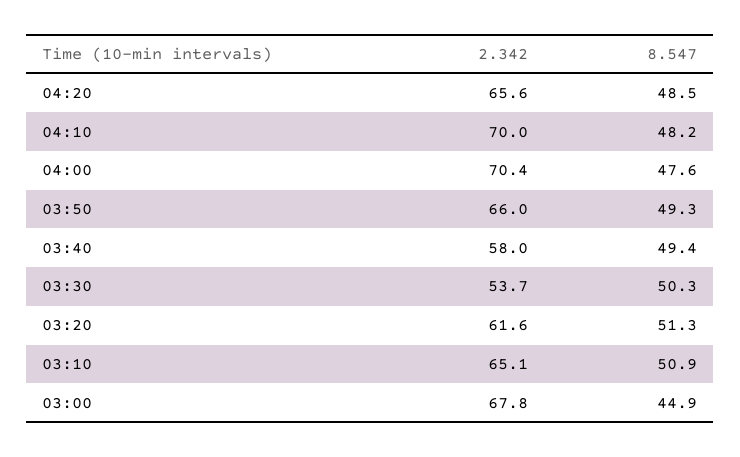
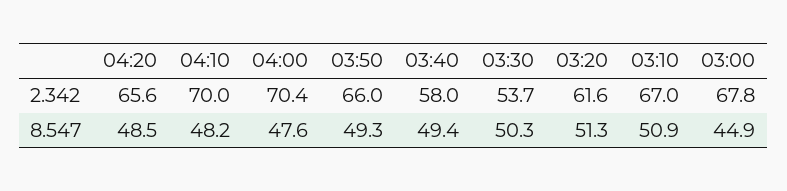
  {
    "2.342": {
      "04:20": 65.6,
      "04:10": 70,
      "04:00": 70.4,
      "03:50": 66,
      "03:40": 58,
      "03:30": 53.7,
      "03:20": 61.6,
-     "03:10": 65.1,
+     "03:10": 67,
      "03:00": 67.8
    },
    "8.547": {
      "04:20": 48.5,
      "04:10": 48.2,
      "04:00": 47.6,
      "03:50": 49.3,
      "03:40": 49.4,
      "03:30": 50.3,
      "03:20": 51.3,
      "03:10": 50.9,
      "03:00": 44.9
    }
  }

